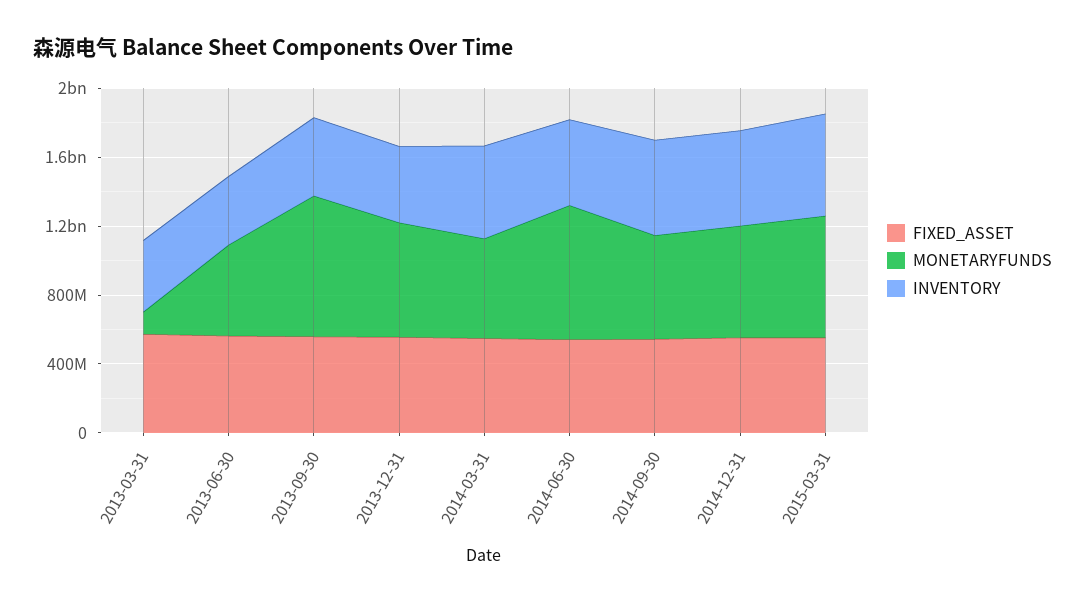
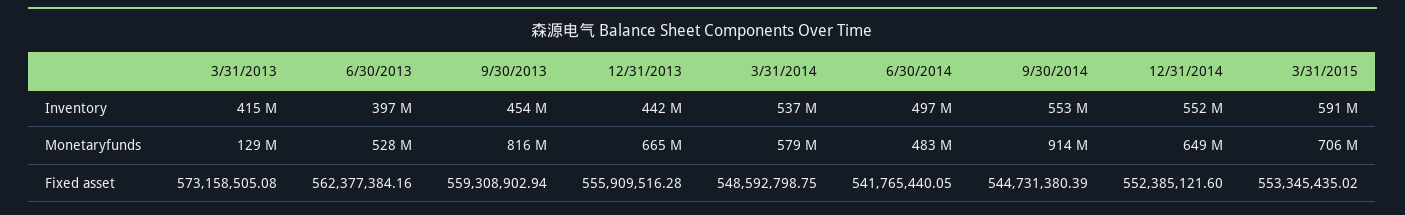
  {
    "FIXED_ASSET": {
      "2013-03-31": 573158505.08,
      "2013-06-30": 562377384.16,
      "2013-09-30": 559308902.94,
      "2013-12-31": 555909516.28,
      "2014-03-31": 548592798.75,
      "2014-06-30": 541765440.05,
      "2014-09-30": 544731380.39,
      "2014-12-31": 552385121.6,
      "2015-03-31": 553345435.02
    },
    "MONETARYFUNDS": {
      "2013-03-31": 129000000,
      "2013-06-30": 528000000,
      "2013-09-30": 816000000,
      "2013-12-31": 665000000,
      "2014-03-31": 579000000,
-     "2014-06-30": 800000000,
+     "2014-06-30": 483000000,
-     "2014-09-30": 600000000,
+     "2014-09-30": 914000000,
      "2014-12-31": 649000000,
      "2015-03-31": 706000000
    },
    "INVENTORY": {
      "2013-03-31": 415000000,
      "2013-06-30": 397000000,
      "2013-09-30": 454000000,
      "2013-12-31": 442000000,
      "2014-03-31": 537000000,
      "2014-06-30": 497000000,
      "2014-09-30": 553000000,
      "2014-12-31": 552000000,
      "2015-03-31": 591000000
    }
  }

